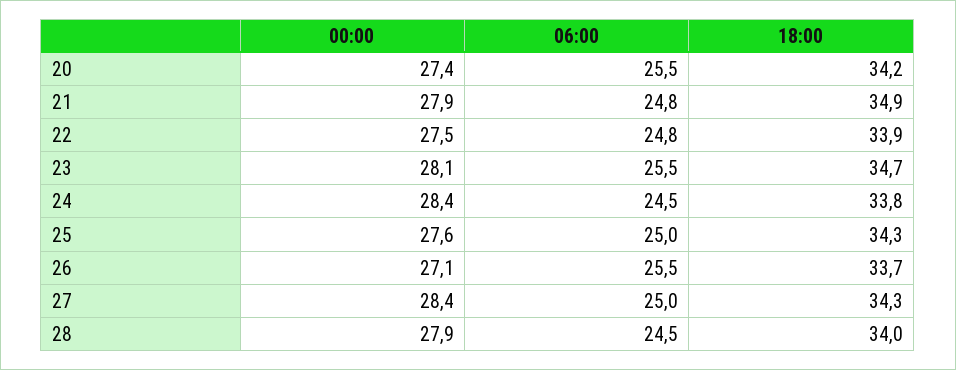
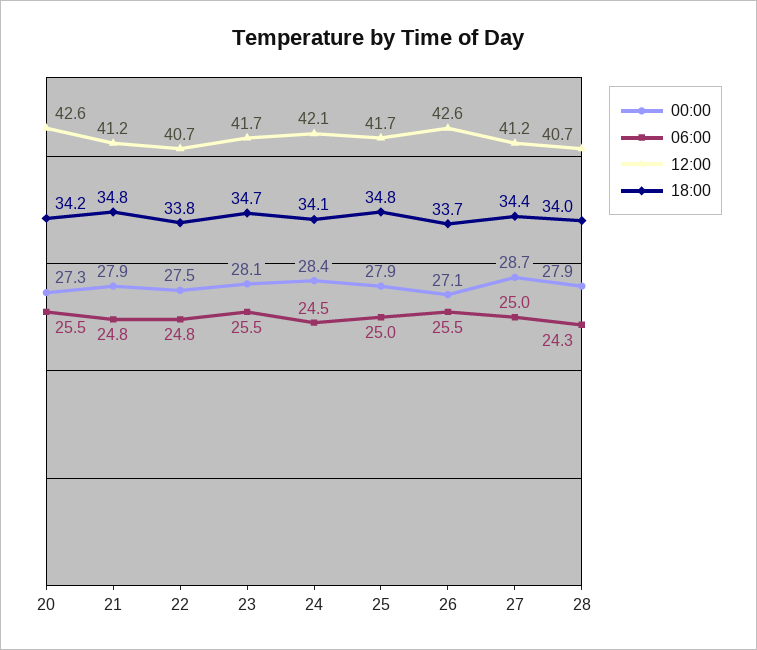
  {
    "00:00": {
-     "20": 27.4,
+     "20": 27.3,
      "21": 27.9,
      "22": 27.5,
      "23": 28.1,
      "24": 28.4,
-     "25": 27.6,
+     "25": 27.9,
      "26": 27.1,
-     "27": 28.4,
+     "27": 28.7,
      "28": 27.9
    },
    "06:00": {
      "20": 25.5,
      "21": 24.8,
      "22": 24.8,
      "23": 25.5,
      "24": 24.5,
      "25": 25,
      "26": 25.5,
      "27": 25,
-     "28": 24.5
+     "28": 24.3
    },
    "18:00": {
      "20": 34.2,
-     "21": 34.9,
+     "21": 34.8,
-     "22": 33.9,
+     "22": 33.8,
      "23": 34.7,
-     "24": 33.8,
+     "24": 34.1,
-     "25": 34.3,
+     "25": 34.8,
      "26": 33.7,
-     "27": 34.3,
+     "27": 34.4,
      "28": 34
-   }
+   },
+   "12:00": {
+     "20": 42.6,
+     "21": 41.2,
+     "22": 40.7,
+     "23": 41.7,
+     "24": 42.1,
+     "25": 41.7,
+     "26": 42.6,
+     "27": 41.2,
+     "28": 40.7
+   }
  }

